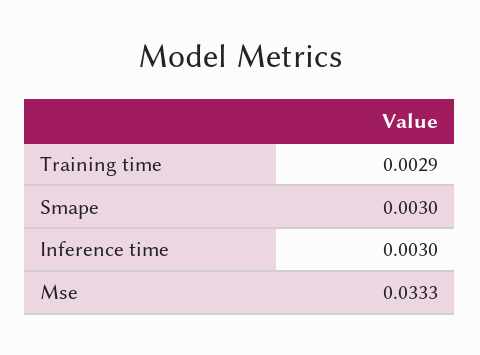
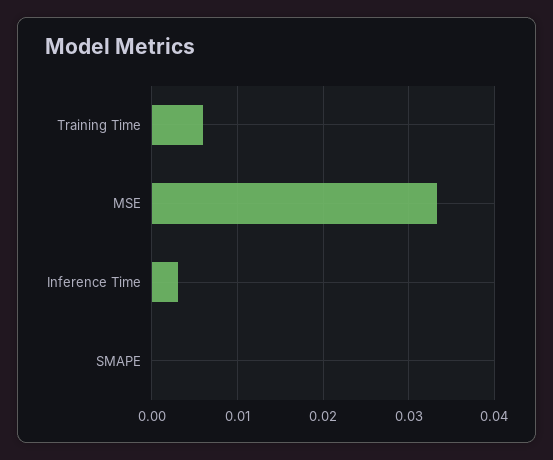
  {
-   "Training time": 0.0029,
+   "Training time": 0.006,
-   "Smape": 0.003,
+   "Smape": 0,
    "Inference time": 0.003,
    "Mse": 0.0333
  }

